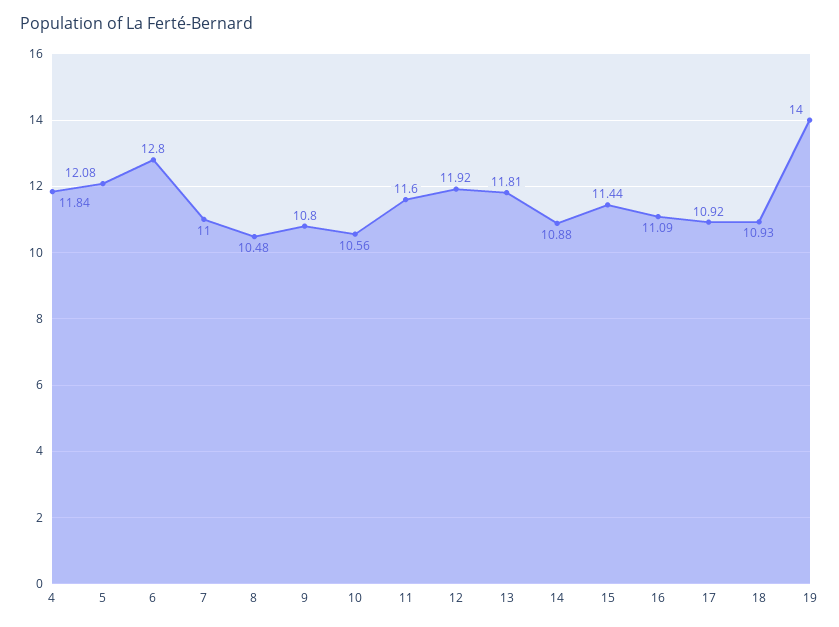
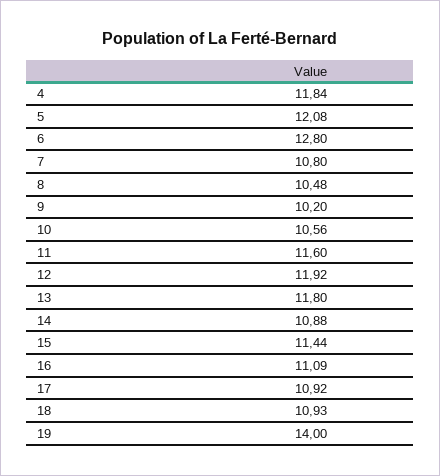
  {
    "4": 11.84,
    "5": 12.08,
    "6": 12.8,
-   "7": 11,
+   "7": 10.8,
    "8": 10.48,
-   "9": 10.8,
+   "9": 10.2,
    "10": 10.56,
    "11": 11.6,
    "12": 11.92,
-   "13": 11.81,
+   "13": 11.8,
    "14": 10.88,
    "15": 11.44,
    "16": 11.09,
    "17": 10.92,
    "18": 10.93,
    "19": 14
  }

